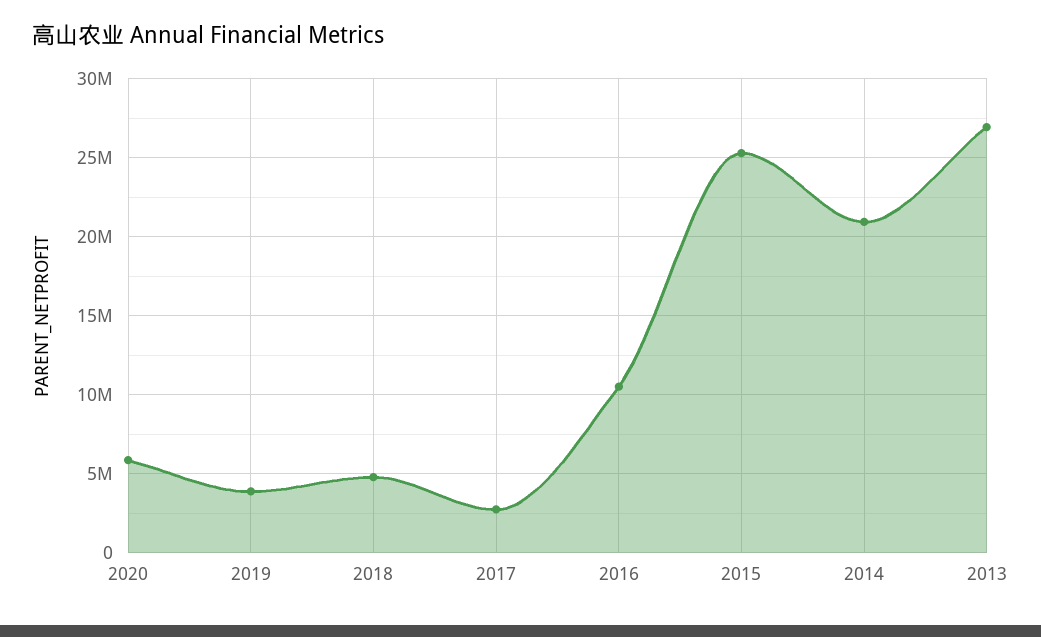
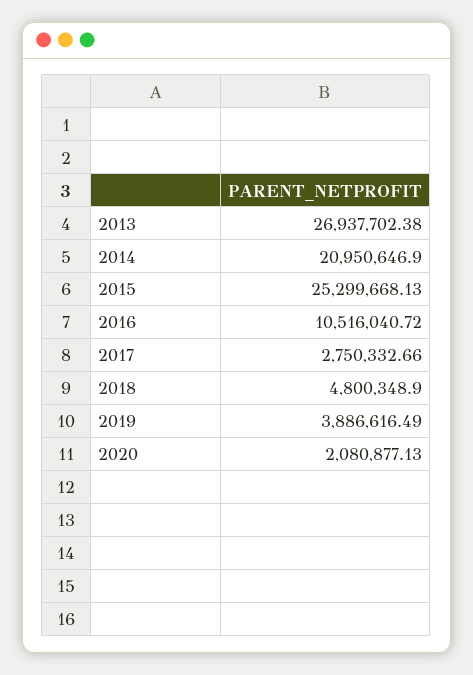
  {
-   "2020": 6000000,
+   "2020": 2080877.13,
    "2019": 3886616.49,
    "2018": 4800348.9,
    "2017": 2750332.66,
    "2016": 10516040.72,
    "2015": 25299668.13,
    "2014": 20950646.9,
    "2013": 26937702.38
  }

